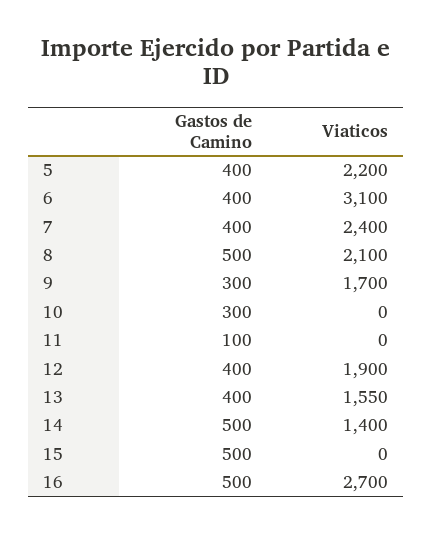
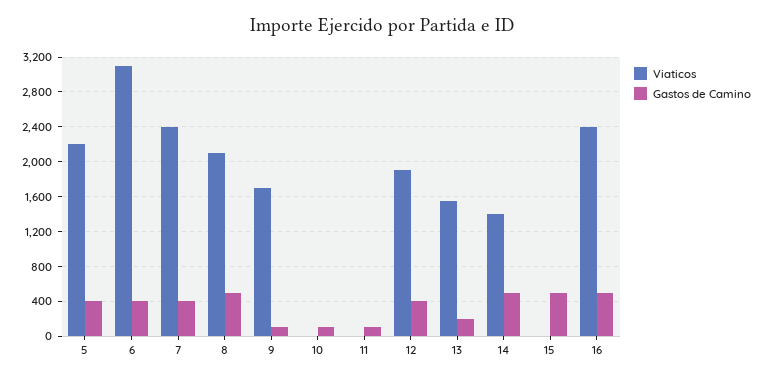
  {
    "Gastos de Camino": {
      "5": 400,
      "6": 400,
      "7": 400,
      "8": 500,
-     "9": 300,
+     "9": 100,
-     "10": 300,
+     "10": 100,
      "11": 100,
      "12": 400,
-     "13": 400,
+     "13": 200,
      "14": 500,
      "15": 500,
      "16": 500
    },
    "Viaticos": {
      "5": 2200,
      "6": 3100,
      "7": 2400,
      "8": 2100,
      "9": 1700,
      "10": 0,
      "11": 0,
      "12": 1900,
      "13": 1550,
      "14": 1400,
      "15": 0,
-     "16": 2700
+     "16": 2400
    }
  }

